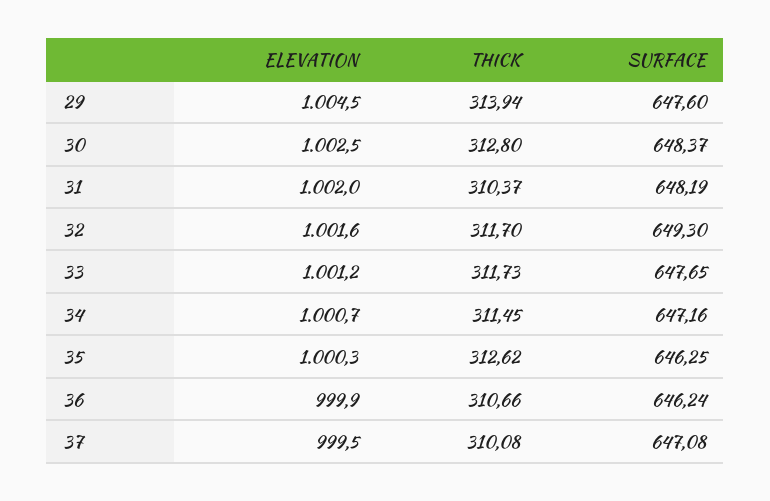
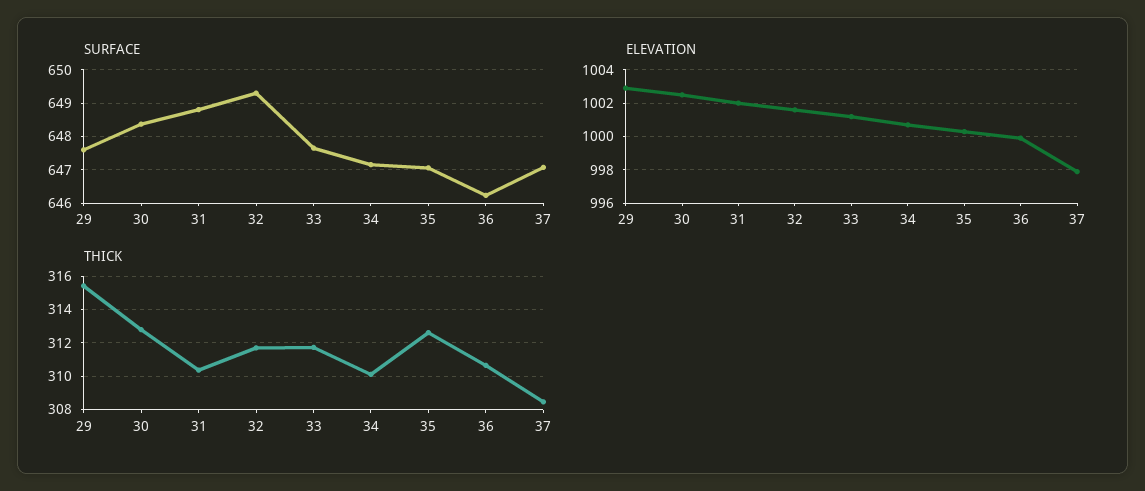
  {
    "ELEVATION": {
-     "29": 1004.5,
+     "29": 1003,
      "30": 1002.5,
      "31": 1002,
      "32": 1001.6,
      "33": 1001.2,
      "34": 1000.7,
      "35": 1000.3,
      "36": 999.9,
-     "37": 999.5
+     "37": 998
    },
    "THICK": {
-     "29": 313.94,
+     "29": 315.5,
      "30": 312.8,
      "31": 310.37,
      "32": 311.7,
      "33": 311.73,
-     "34": 311.45,
+     "34": 310,
      "35": 312.62,
      "36": 310.66,
-     "37": 310.08
+     "37": 308.5
    },
    "SURFACE": {
      "29": 647.6,
      "30": 648.37,
-     "31": 648.19,
+     "31": 648.8,
      "32": 649.3,
      "33": 647.65,
      "34": 647.16,
-     "35": 646.25,
+     "35": 647,
      "36": 646.24,
      "37": 647.08
    }
  }

